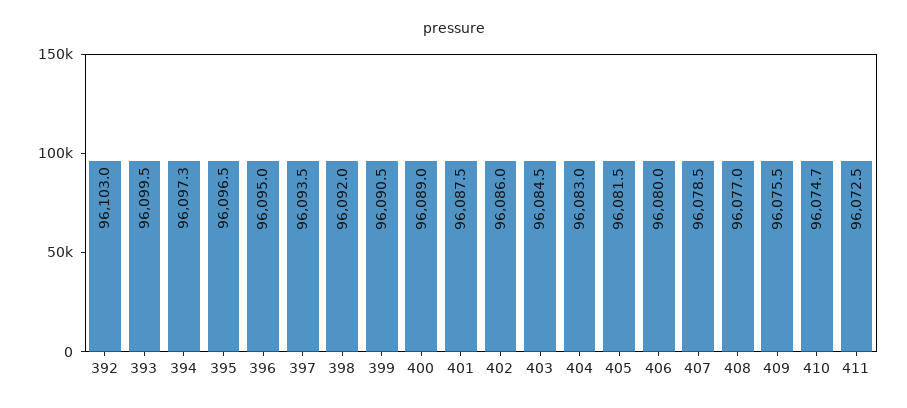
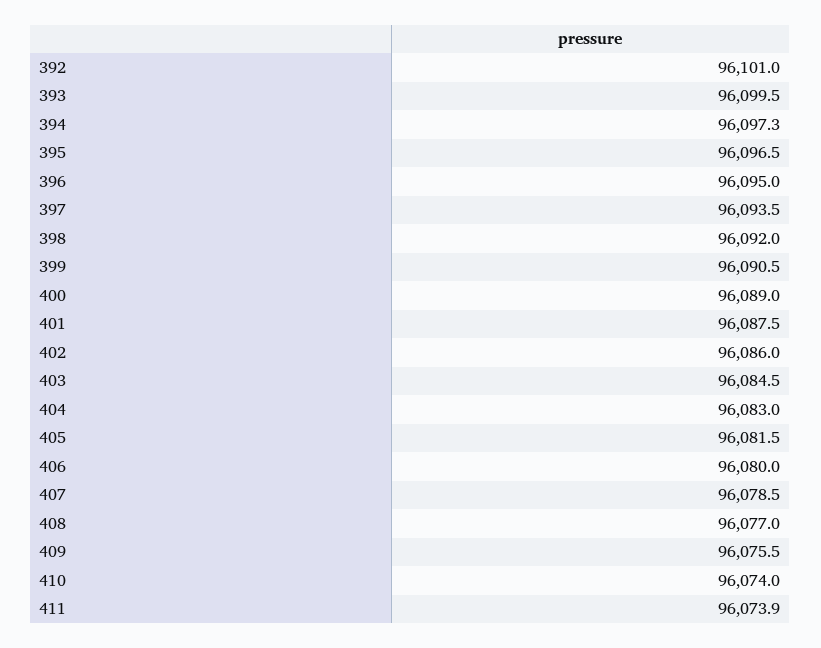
  {
-   "392": 96103,
+   "392": 96101,
    "393": 96099.5,
    "394": 96097.3,
    "395": 96096.5,
    "396": 96095,
    "397": 96093.5,
    "398": 96092,
    "399": 96090.5,
    "400": 96089,
    "401": 96087.5,
    "402": 96086,
    "403": 96084.5,
    "404": 96083,
    "405": 96081.5,
    "406": 96080,
    "407": 96078.5,
    "408": 96077,
    "409": 96075.5,
-   "410": 96074.7,
+   "410": 96074,
-   "411": 96072.5
+   "411": 96073.9
  }

